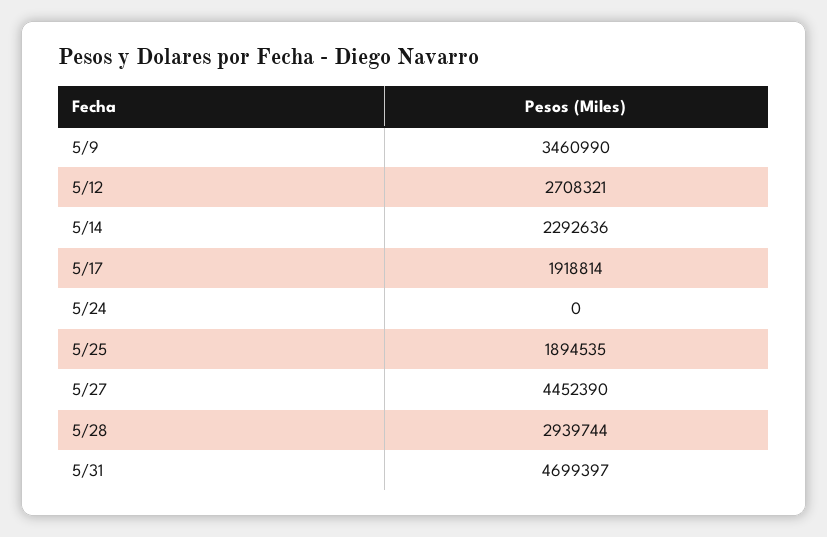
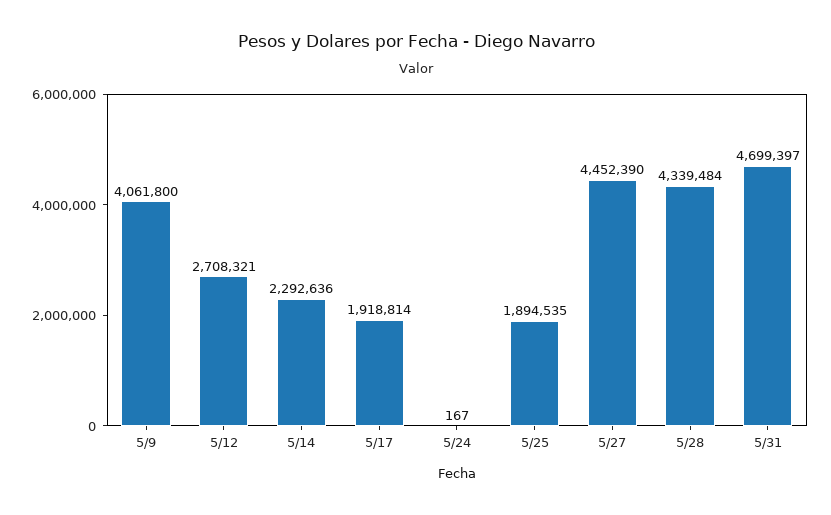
  {
-   "5/9": 3460990,
+   "5/9": 4061800,
    "5/12": 2708321,
    "5/14": 2292636,
    "5/17": 1918814,
-   "5/24": 0,
+   "5/24": 167,
    "5/25": 1894535,
    "5/27": 4452390,
-   "5/28": 2939744,
+   "5/28": 4339484,
    "5/31": 4699397
  }

